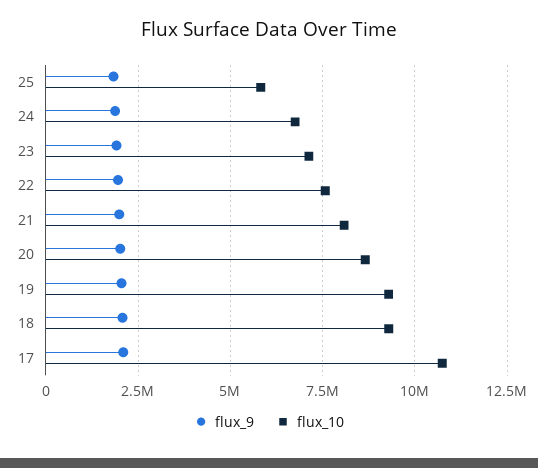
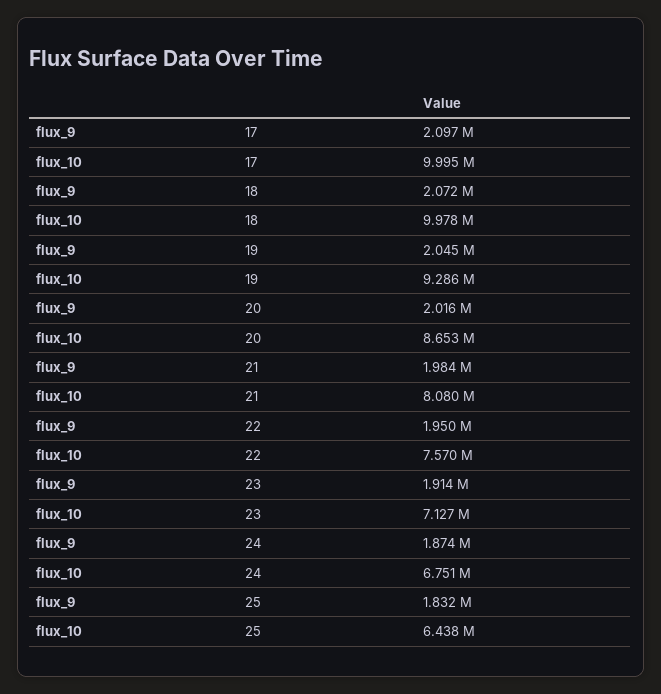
  {
    "flux_9": {
      "25": 1832000,
      "24": 1874000,
      "23": 1914000,
      "22": 1950000,
      "21": 1984000,
      "20": 2016000,
      "19": 2045000,
      "18": 2072000,
      "17": 2097000
    },
    "flux_10": {
-     "25": 5750000,
+     "25": 6438000,
      "24": 6751000,
      "23": 7127000,
      "22": 7570000,
      "21": 8080000,
      "20": 8653000,
      "19": 9286000,
-     "18": 9250000,
+     "18": 9978000,
-     "17": 10750000
+     "17": 9995000
    }
  }

